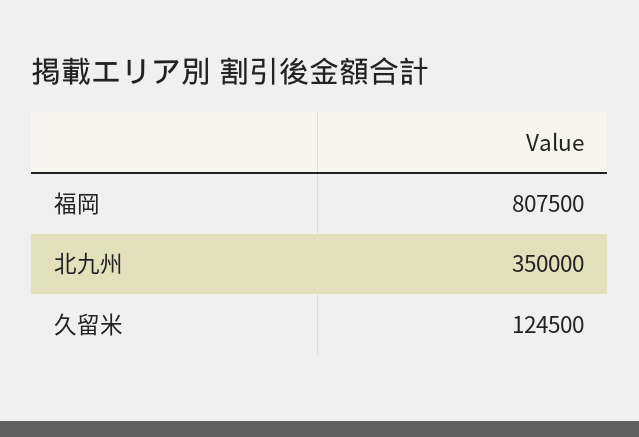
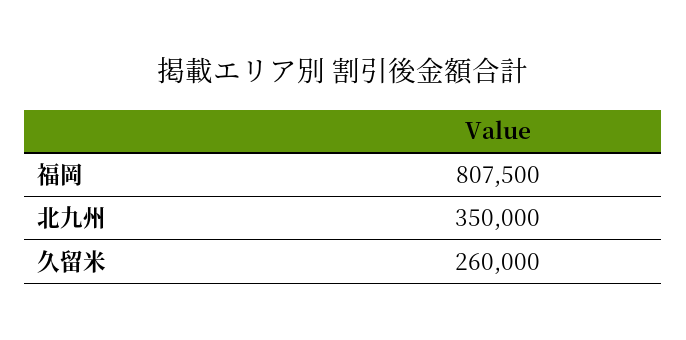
  {
    "福岡": 807500,
    "北九州": 350000,
-   "久留米": 124500
+   "久留米": 260000
  }

